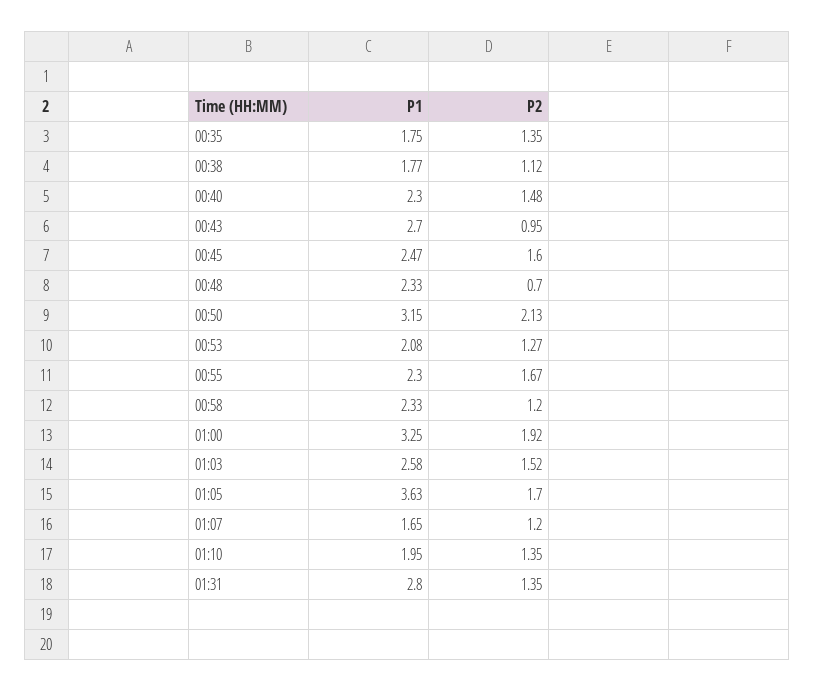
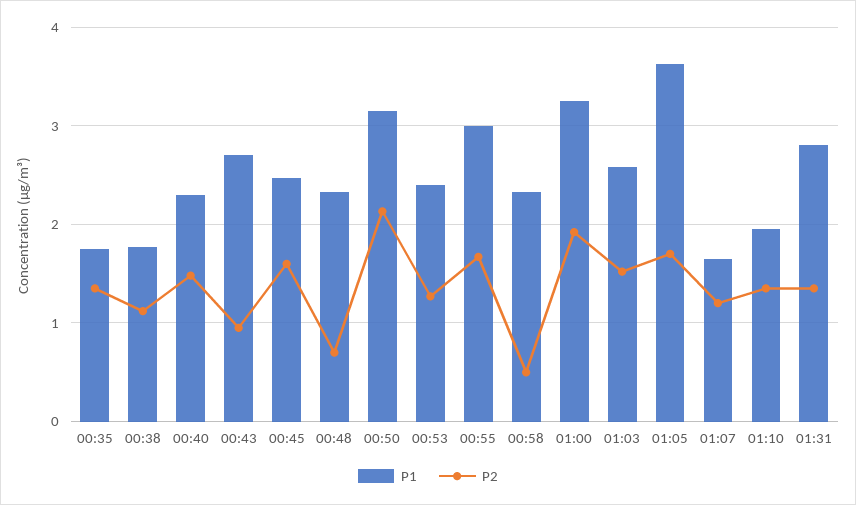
  {
    "P1": {
      "00:35": 1.75,
      "00:38": 1.77,
      "00:40": 2.3,
      "00:43": 2.7,
      "00:45": 2.47,
      "00:48": 2.33,
      "00:50": 3.15,
-     "00:53": 2.08,
+     "00:53": 2.4,
-     "00:55": 2.3,
+     "00:55": 3,
      "00:58": 2.33,
      "01:00": 3.25,
      "01:03": 2.58,
      "01:05": 3.63,
      "01:07": 1.65,
      "01:10": 1.95,
      "01:31": 2.8
    },
    "P2": {
      "00:35": 1.35,
      "00:38": 1.12,
      "00:40": 1.48,
      "00:43": 0.95,
      "00:45": 1.6,
      "00:48": 0.7,
      "00:50": 2.13,
      "00:53": 1.27,
      "00:55": 1.67,
-     "00:58": 1.2,
+     "00:58": 0.5,
      "01:00": 1.92,
      "01:03": 1.52,
      "01:05": 1.7,
      "01:07": 1.2,
      "01:10": 1.35,
      "01:31": 1.35
    }
  }

